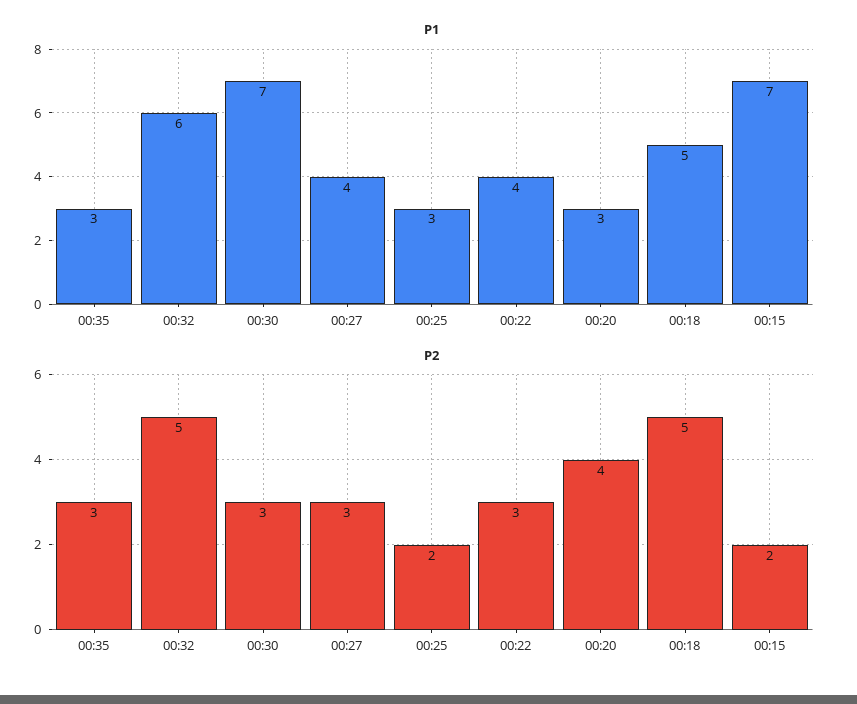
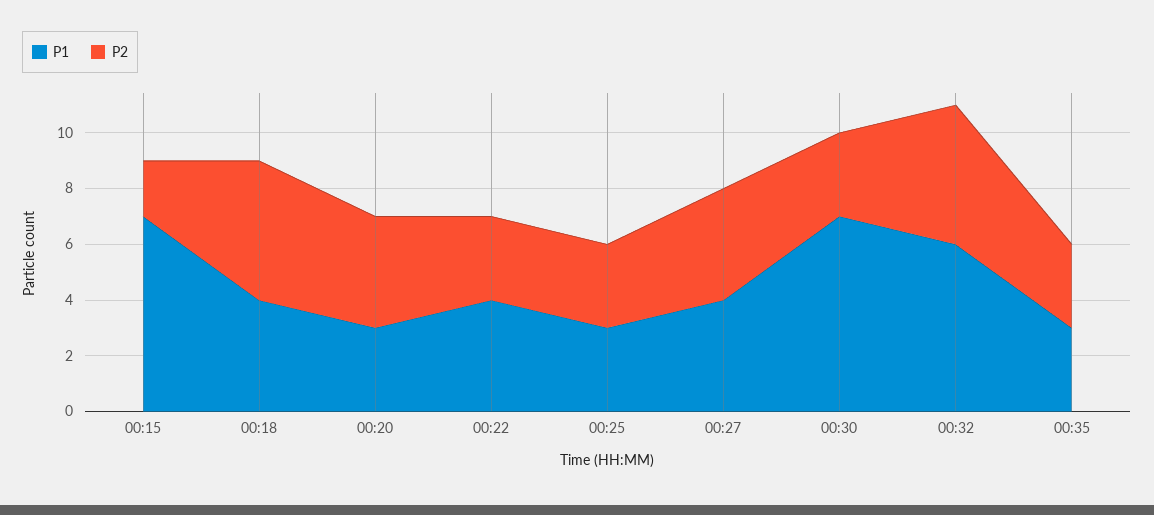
  {
    "P1": {
      "00:35": 3,
      "00:32": 6,
      "00:30": 7,
      "00:27": 4,
      "00:25": 3,
      "00:22": 4,
      "00:20": 3,
-     "00:18": 5,
+     "00:18": 4,
      "00:15": 7
    },
    "P2": {
      "00:35": 3,
      "00:32": 5,
      "00:30": 3,
-     "00:27": 3,
+     "00:27": 4,
-     "00:25": 2,
+     "00:25": 3,
      "00:22": 3,
      "00:20": 4,
      "00:18": 5,
      "00:15": 2
    }
  }

